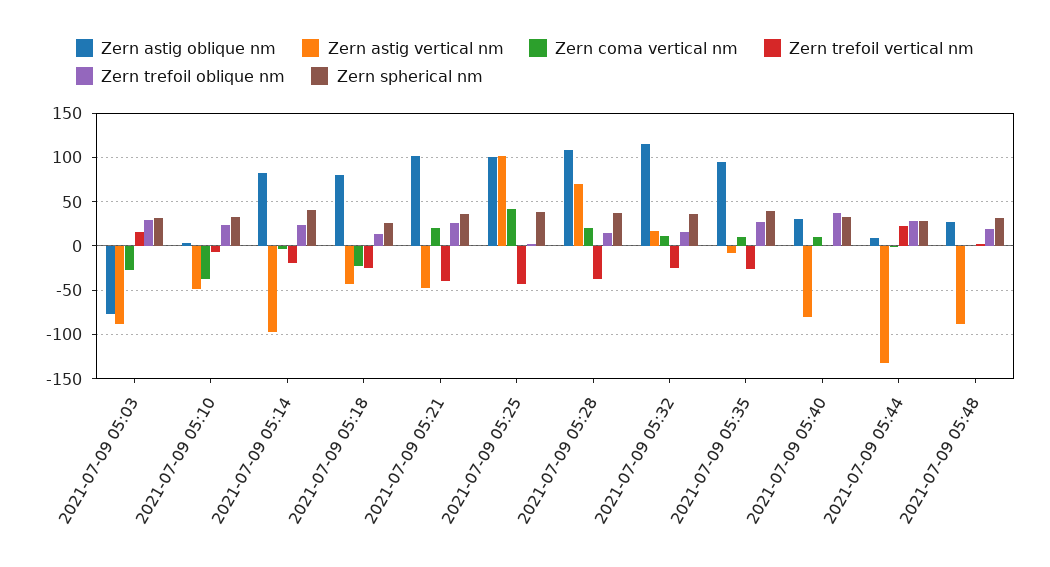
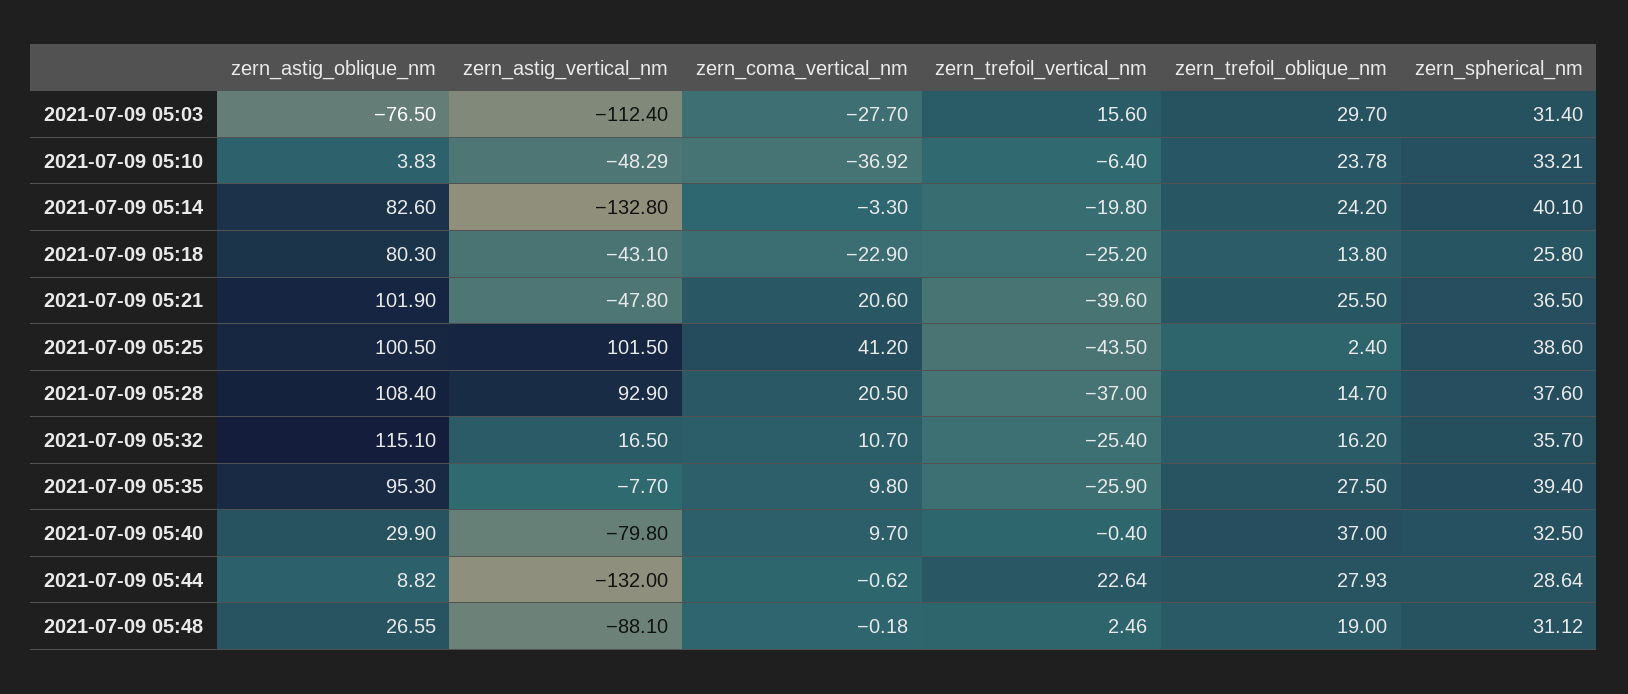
  {
    "Zern astig oblique nm": {
      "2021-07-09 05:03": -76.5,
      "2021-07-09 05:10": 3.83,
      "2021-07-09 05:14": 82.6,
      "2021-07-09 05:18": 80.3,
      "2021-07-09 05:21": 101.9,
      "2021-07-09 05:25": 100.5,
      "2021-07-09 05:28": 108.4,
      "2021-07-09 05:32": 115.1,
      "2021-07-09 05:35": 95.3,
      "2021-07-09 05:40": 29.9,
      "2021-07-09 05:44": 8.82,
      "2021-07-09 05:48": 26.55
    },
    "Zern astig vertical nm": {
-     "2021-07-09 05:03": -90,
+     "2021-07-09 05:03": -112.4,
      "2021-07-09 05:10": -48.29,
-     "2021-07-09 05:14": -100,
+     "2021-07-09 05:14": -132.8,
      "2021-07-09 05:18": -43.1,
      "2021-07-09 05:21": -47.8,
      "2021-07-09 05:25": 101.5,
-     "2021-07-09 05:28": 70,
+     "2021-07-09 05:28": 92.9,
      "2021-07-09 05:32": 16.5,
      "2021-07-09 05:35": -7.7,
      "2021-07-09 05:40": -79.8,
      "2021-07-09 05:44": -132,
      "2021-07-09 05:48": -88.1
    },
    "Zern coma vertical nm": {
      "2021-07-09 05:03": -27.7,
      "2021-07-09 05:10": -36.92,
      "2021-07-09 05:14": -3.3,
      "2021-07-09 05:18": -22.9,
      "2021-07-09 05:21": 20.6,
      "2021-07-09 05:25": 41.2,
      "2021-07-09 05:28": 20.5,
      "2021-07-09 05:32": 10.7,
      "2021-07-09 05:35": 9.8,
      "2021-07-09 05:40": 9.7,
      "2021-07-09 05:44": -0.62,
      "2021-07-09 05:48": -0.18
    },
    "Zern trefoil vertical nm": {
      "2021-07-09 05:03": 15.6,
      "2021-07-09 05:10": -6.4,
      "2021-07-09 05:14": -19.8,
      "2021-07-09 05:18": -25.2,
      "2021-07-09 05:21": -39.6,
      "2021-07-09 05:25": -43.5,
      "2021-07-09 05:28": -37,
      "2021-07-09 05:32": -25.4,
      "2021-07-09 05:35": -25.9,
      "2021-07-09 05:40": -0.4,
      "2021-07-09 05:44": 22.64,
      "2021-07-09 05:48": 2.46
    },
    "Zern trefoil oblique nm": {
      "2021-07-09 05:03": 29.7,
      "2021-07-09 05:10": 23.78,
      "2021-07-09 05:14": 24.2,
      "2021-07-09 05:18": 13.8,
      "2021-07-09 05:21": 25.5,
      "2021-07-09 05:25": 2.4,
      "2021-07-09 05:28": 14.7,
      "2021-07-09 05:32": 16.2,
      "2021-07-09 05:35": 27.5,
      "2021-07-09 05:40": 37,
      "2021-07-09 05:44": 27.93,
      "2021-07-09 05:48": 19
    },
    "Zern spherical nm": {
      "2021-07-09 05:03": 31.4,
      "2021-07-09 05:10": 33.21,
      "2021-07-09 05:14": 40.1,
      "2021-07-09 05:18": 25.8,
      "2021-07-09 05:21": 36.5,
      "2021-07-09 05:25": 38.6,
      "2021-07-09 05:28": 37.6,
      "2021-07-09 05:32": 35.7,
      "2021-07-09 05:35": 39.4,
      "2021-07-09 05:40": 32.5,
      "2021-07-09 05:44": 28.64,
      "2021-07-09 05:48": 31.12
    }
  }

